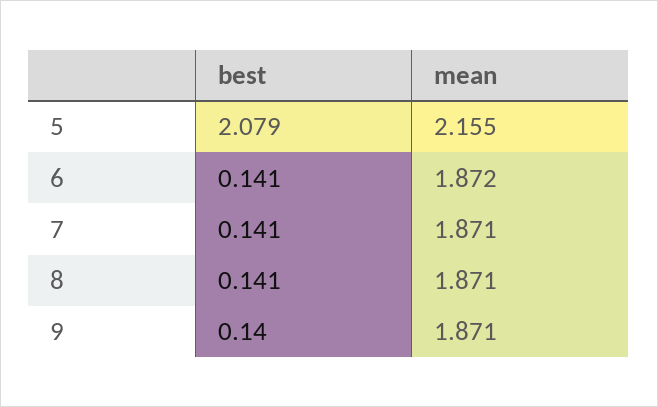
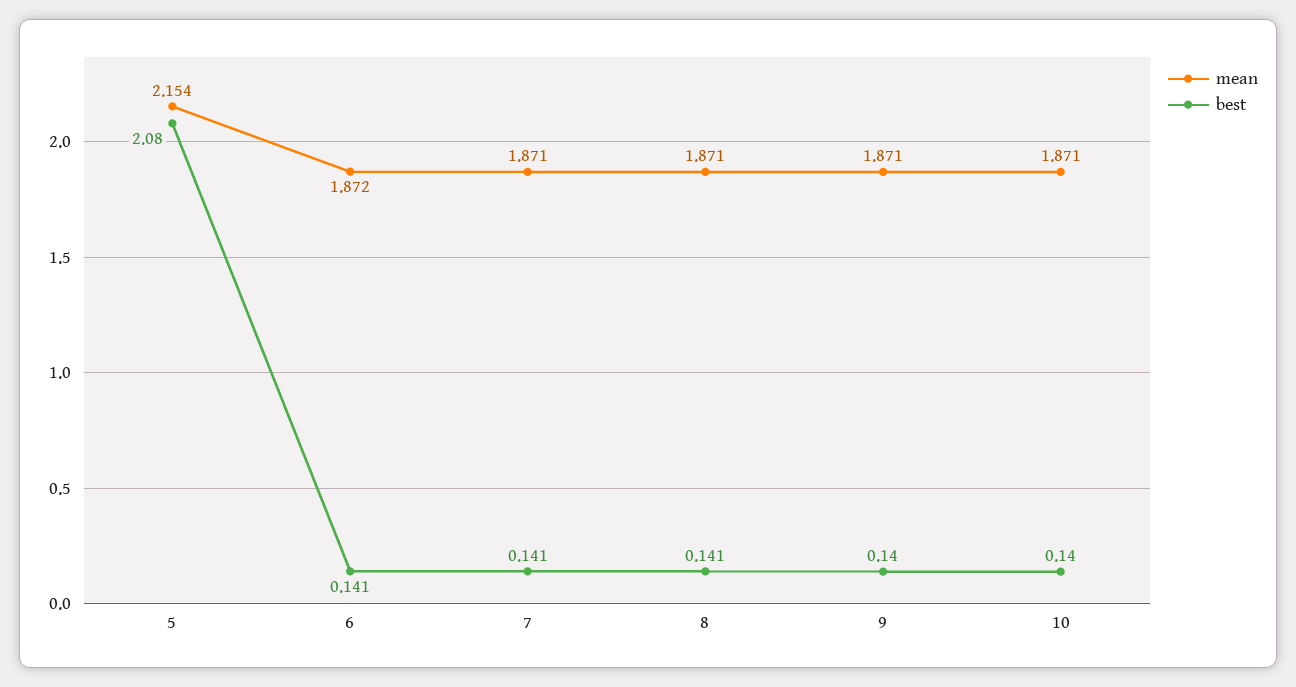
  {
    "best": {
-     "5": 2.079,
+     "5": 2.08,
      "6": 0.141,
      "7": 0.141,
      "8": 0.141,
-     "9": 0.14
+     "9": 0.14,
+     "10": 0.14
    },
    "mean": {
-     "5": 2.155,
+     "5": 2.154,
      "6": 1.872,
      "7": 1.871,
      "8": 1.871,
-     "9": 1.871
+     "9": 1.871,
+     "10": 1.871
    }
  }

